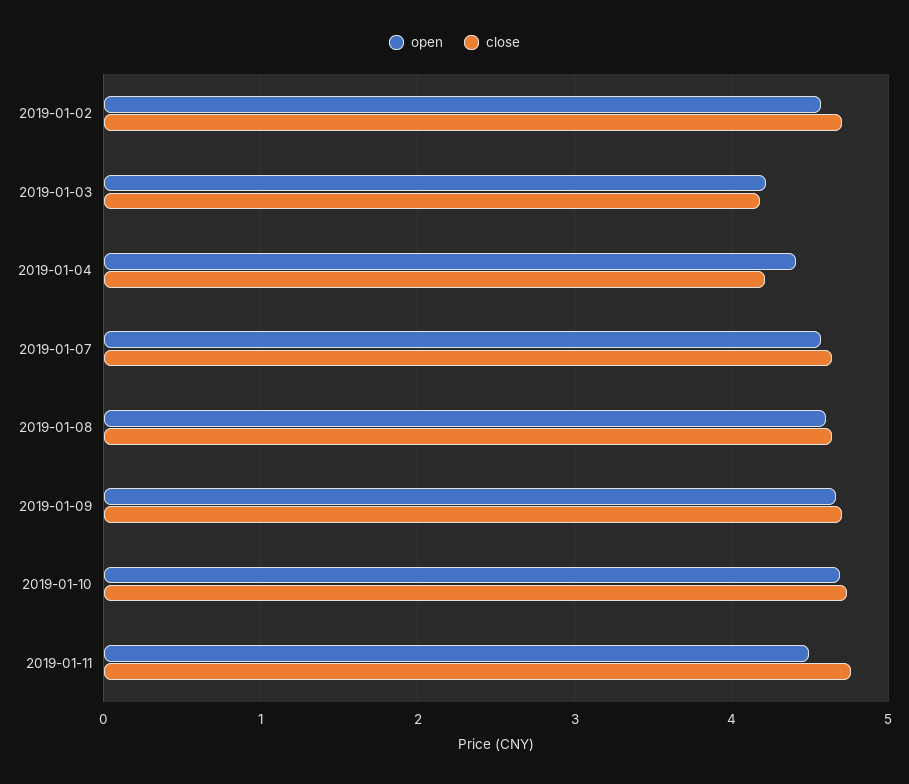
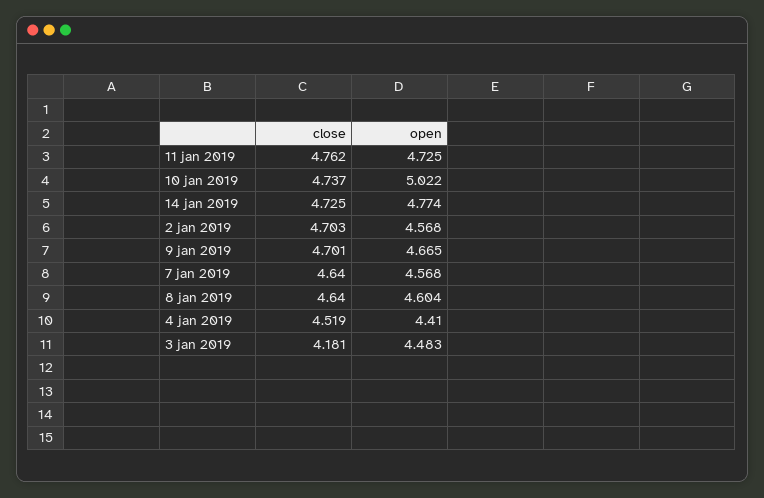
  {
    "open": {
      "2019-01-02": 4.568,
-     "2019-01-03": 4.2,
+     "2019-01-03": 4.483,
      "2019-01-04": 4.41,
      "2019-01-07": 4.568,
      "2019-01-08": 4.604,
      "2019-01-09": 4.665,
-     "2019-01-10": 4.7,
+     "2019-01-10": 5.022,
-     "2019-01-11": 4.5
+     "2019-01-11": 4.725,
+     "14 jan 2019": 4.774
    },
    "close": {
      "2019-01-02": 4.703,
      "2019-01-03": 4.181,
-     "2019-01-04": 4.2,
+     "2019-01-04": 4.519,
      "2019-01-07": 4.64,
      "2019-01-08": 4.64,
      "2019-01-09": 4.701,
      "2019-01-10": 4.737,
-     "2019-01-11": 4.762
+     "2019-01-11": 4.762,
+     "14 jan 2019": 4.725
    }
  }

